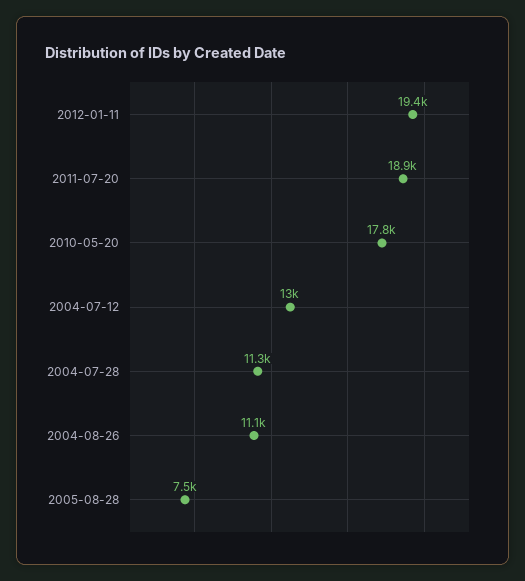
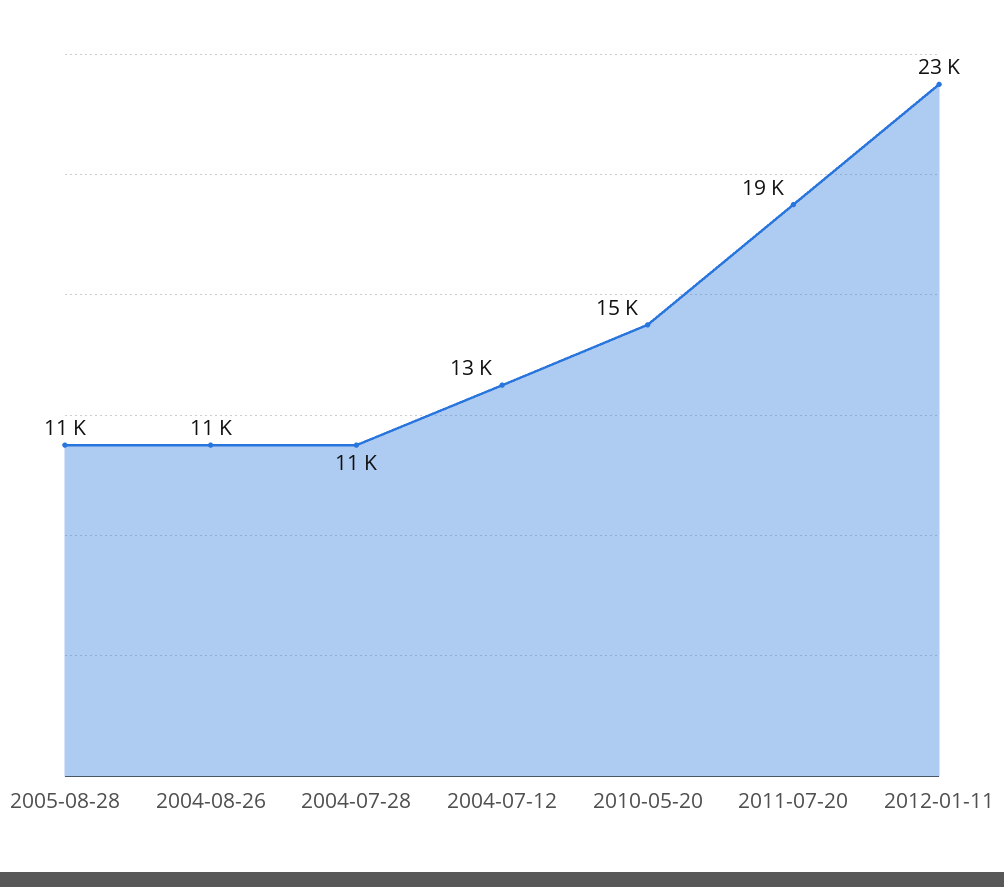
  {
-   "2012-01-11": 19400,
+   "2012-01-11": 23000,
    "2011-07-20": 18900,
-   "2010-05-20": 17800,
+   "2010-05-20": 15000,
    "2004-07-12": 13000,
    "2004-07-28": 11300,
    "2004-08-26": 11100,
-   "2005-08-28": 7500
+   "2005-08-28": 11000
  }

